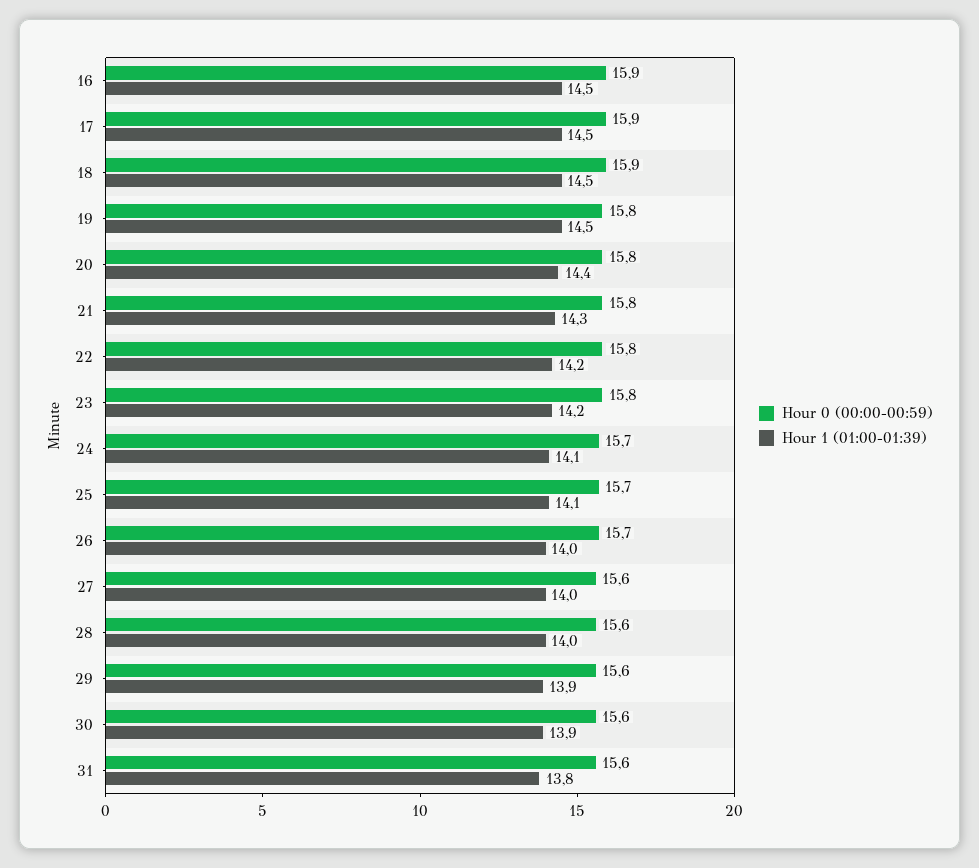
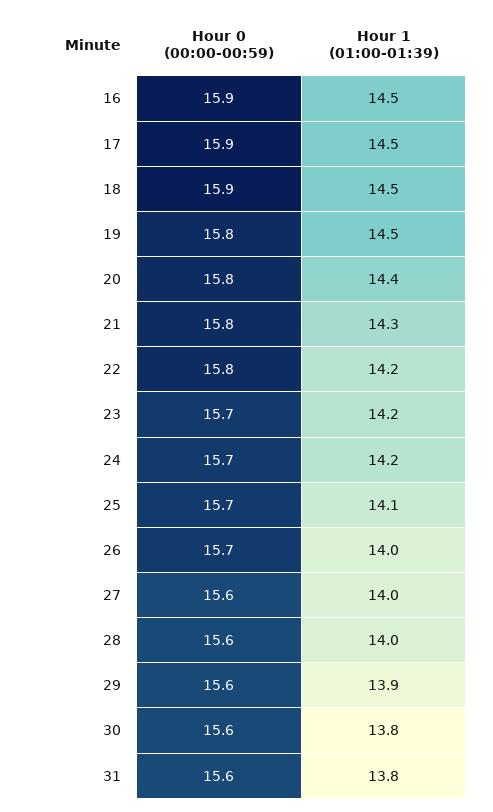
  {
    "Hour 0 (00:00-00:59)": {
      "16": 15.9,
      "17": 15.9,
      "18": 15.9,
      "19": 15.8,
      "20": 15.8,
      "21": 15.8,
      "22": 15.8,
-     "23": 15.8,
+     "23": 15.7,
      "24": 15.7,
      "25": 15.7,
      "26": 15.7,
      "27": 15.6,
      "28": 15.6,
      "29": 15.6,
      "30": 15.6,
      "31": 15.6
    },
    "Hour 1 (01:00-01:39)": {
      "16": 14.5,
      "17": 14.5,
      "18": 14.5,
      "19": 14.5,
      "20": 14.4,
      "21": 14.3,
      "22": 14.2,
      "23": 14.2,
-     "24": 14.1,
+     "24": 14.2,
      "25": 14.1,
      "26": 14,
      "27": 14,
      "28": 14,
      "29": 13.9,
-     "30": 13.9,
+     "30": 13.8,
      "31": 13.8
    }
  }

